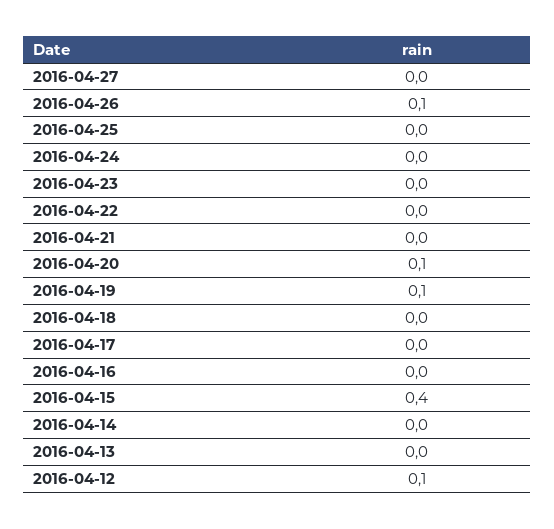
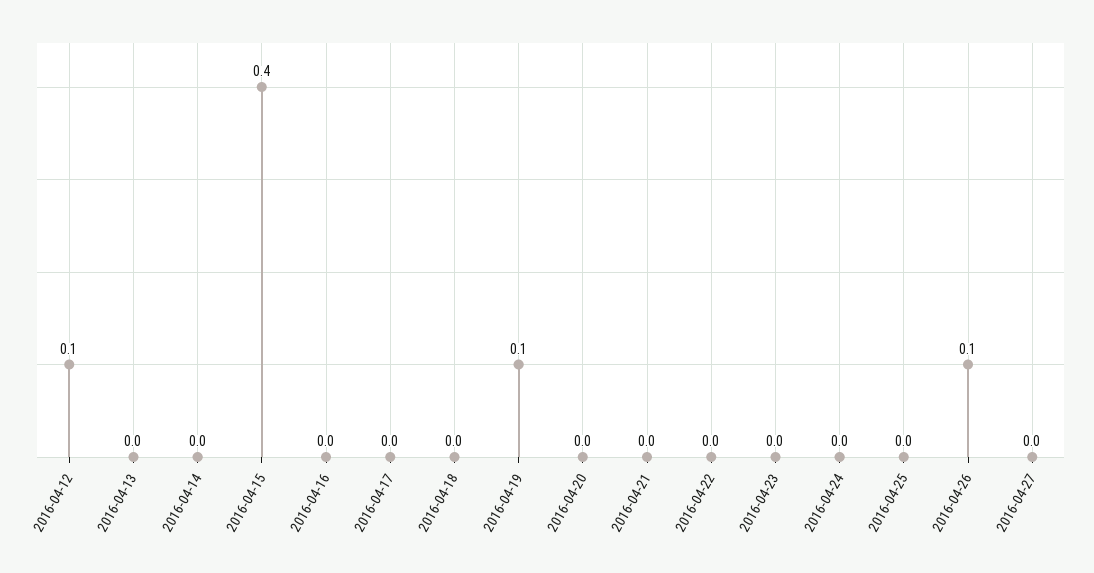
  {
    "2016-04-27": 0,
    "2016-04-26": 0.1,
    "2016-04-25": 0,
    "2016-04-24": 0,
    "2016-04-23": 0,
    "2016-04-22": 0,
    "2016-04-21": 0,
-   "2016-04-20": 0.1,
+   "2016-04-20": 0,
    "2016-04-19": 0.1,
    "2016-04-18": 0,
    "2016-04-17": 0,
    "2016-04-16": 0,
    "2016-04-15": 0.4,
    "2016-04-14": 0,
    "2016-04-13": 0,
    "2016-04-12": 0.1
  }

